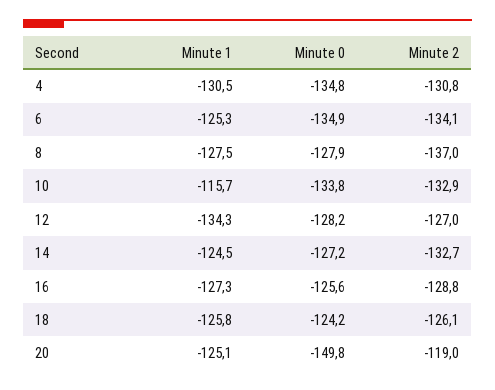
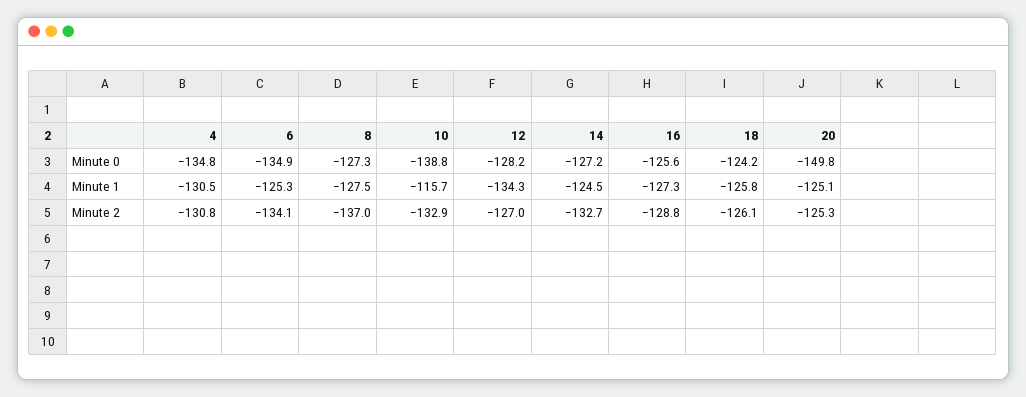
  {
    "Minute 1": {
      "4": -130.5,
      "6": -125.3,
      "8": -127.5,
      "10": -115.7,
      "12": -134.3,
      "14": -124.5,
      "16": -127.3,
      "18": -125.8,
      "20": -125.1
    },
    "Minute 0": {
      "4": -134.8,
      "6": -134.9,
-     "8": -127.9,
+     "8": -127.3,
-     "10": -133.8,
+     "10": -138.8,
      "12": -128.2,
      "14": -127.2,
      "16": -125.6,
      "18": -124.2,
      "20": -149.8
    },
    "Minute 2": {
      "4": -130.8,
      "6": -134.1,
      "8": -137,
      "10": -132.9,
      "12": -127,
      "14": -132.7,
      "16": -128.8,
      "18": -126.1,
-     "20": -119
+     "20": -125.3
    }
  }

